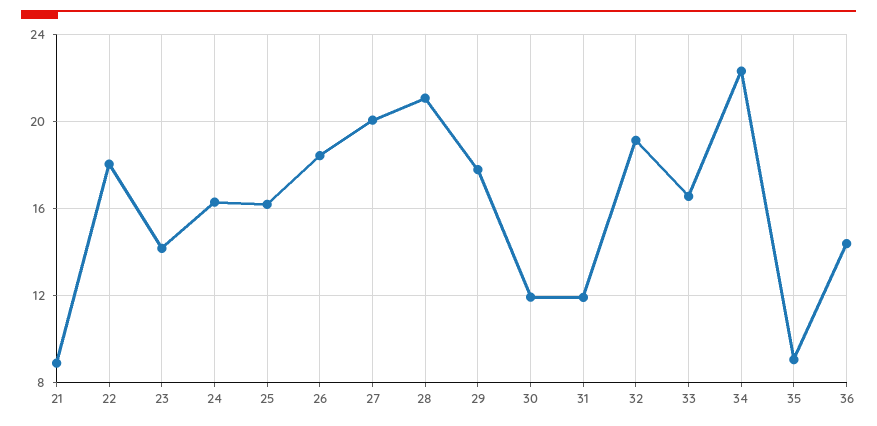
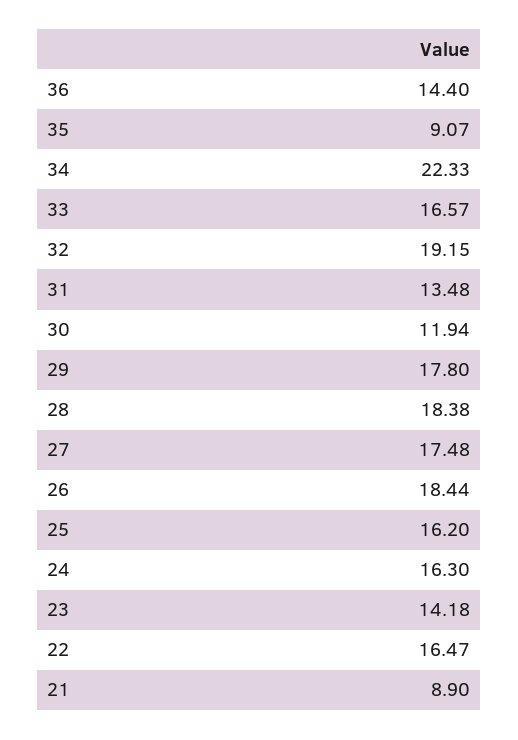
  {
    "21": 8.9,
-   "22": 18,
+   "22": 16.47,
    "23": 14.18,
    "24": 16.3,
    "25": 16.2,
    "26": 18.44,
-   "27": 20,
+   "27": 17.48,
-   "28": 21,
+   "28": 18.38,
    "29": 17.8,
    "30": 11.94,
-   "31": 12,
+   "31": 13.48,
    "32": 19.15,
    "33": 16.57,
    "34": 22.33,
    "35": 9.07,
    "36": 14.4
  }

